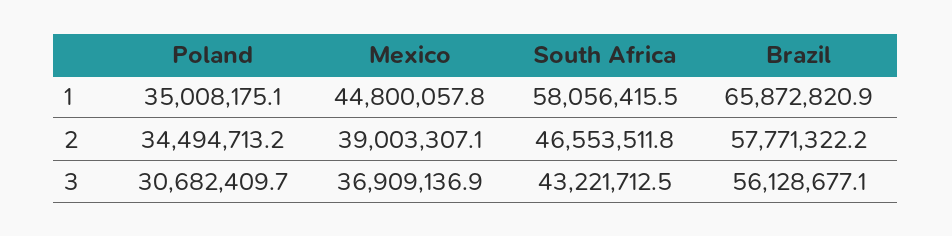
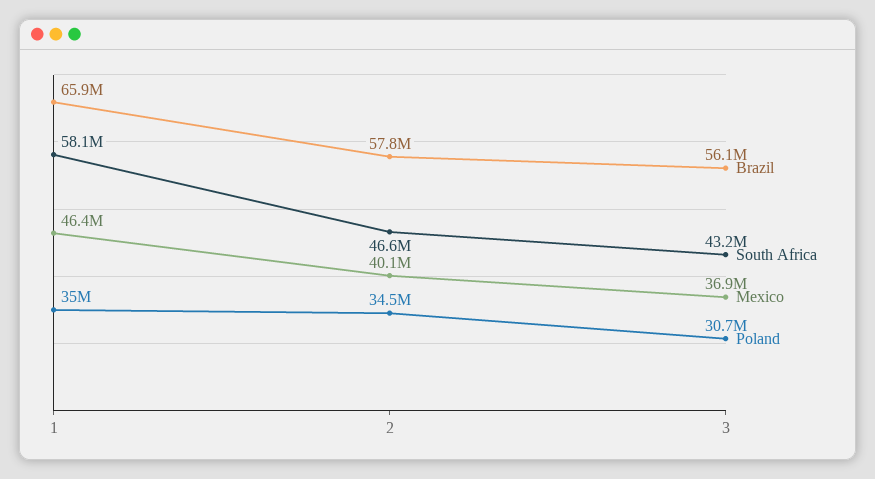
  {
    "Poland": {
      "1": 35008175.1,
      "2": 34494713.2,
      "3": 30682409.7
    },
    "Mexico": {
-     "1": 44800057.8,
+     "1": 46400000,
-     "2": 39003307.1,
+     "2": 40100000,
      "3": 36909136.9
    },
    "South Africa": {
      "1": 58056415.5,
      "2": 46553511.8,
      "3": 43221712.5
    },
    "Brazil": {
      "1": 65872820.9,
      "2": 57771322.2,
      "3": 56128677.1
    }
  }

